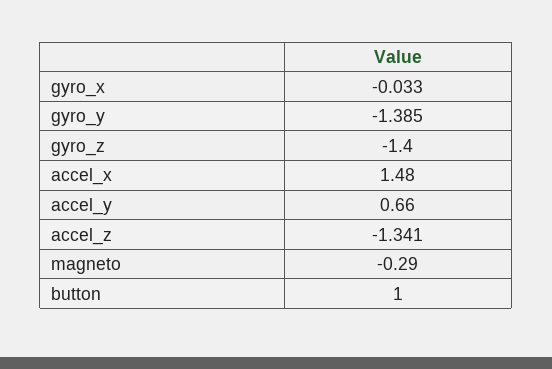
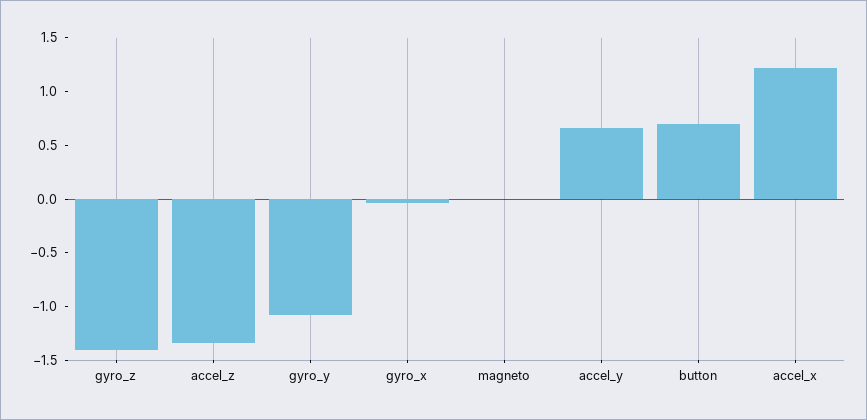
  {
    "gyro_x": -0.033,
-   "gyro_y": -1.385,
+   "gyro_y": -1.1,
    "gyro_z": -1.4,
-   "accel_x": 1.48,
+   "accel_x": 1.2,
    "accel_y": 0.66,
    "accel_z": -1.341,
-   "magneto": -0.29,
+   "magneto": 0,
-   "button": 1
+   "button": 0.7
  }

